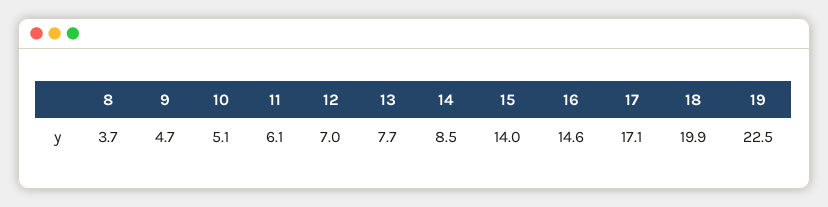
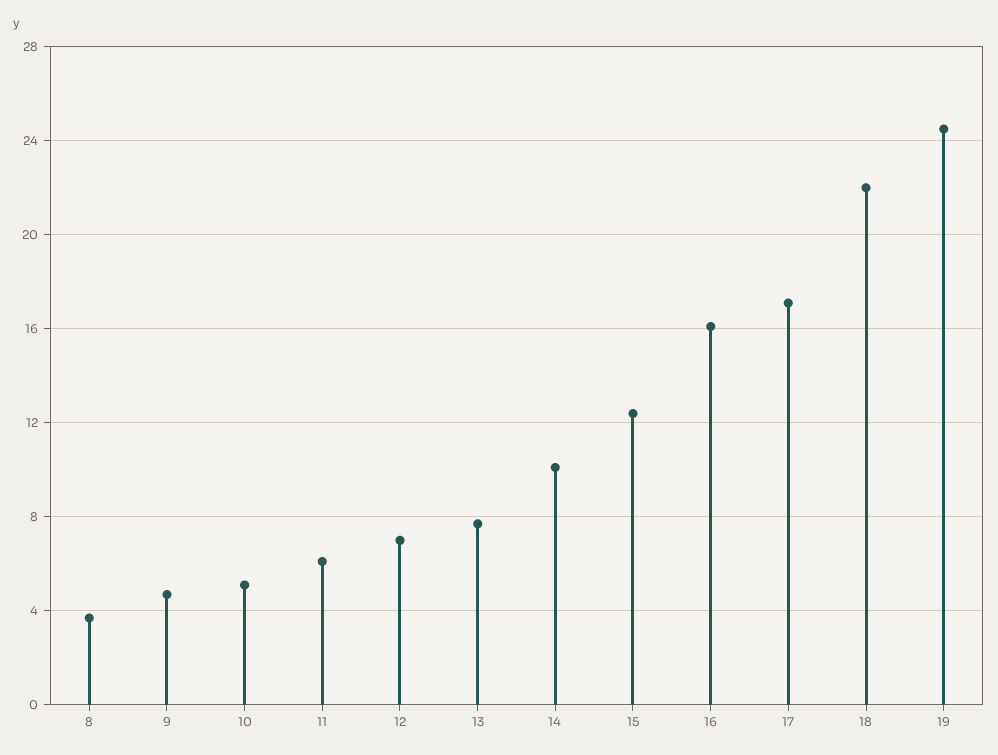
  {
    "8": 3.7,
    "9": 4.7,
    "10": 5.1,
    "11": 6.1,
    "12": 7,
    "13": 7.7,
-   "14": 8.5,
+   "14": 10,
-   "15": 14,
+   "15": 12.5,
-   "16": 14.6,
+   "16": 16,
    "17": 17.1,
-   "18": 19.9,
+   "18": 22,
-   "19": 22.5
+   "19": 24.5
  }

